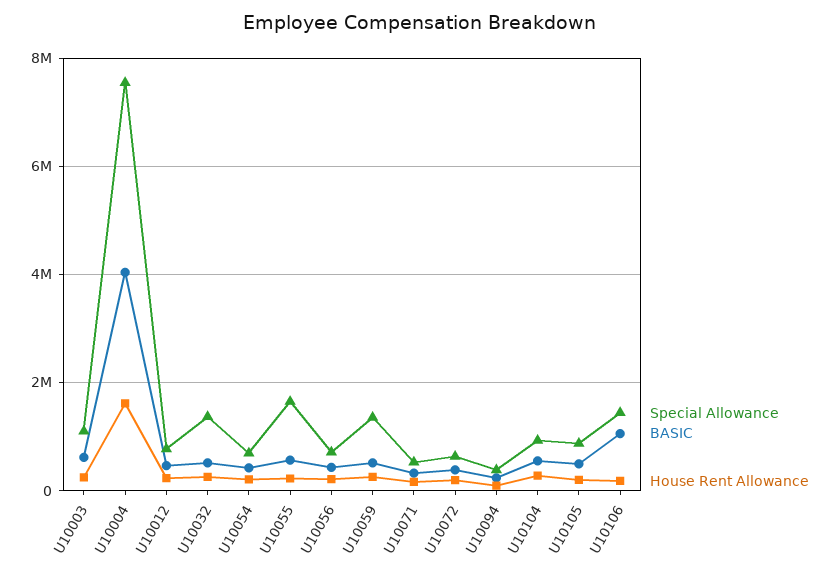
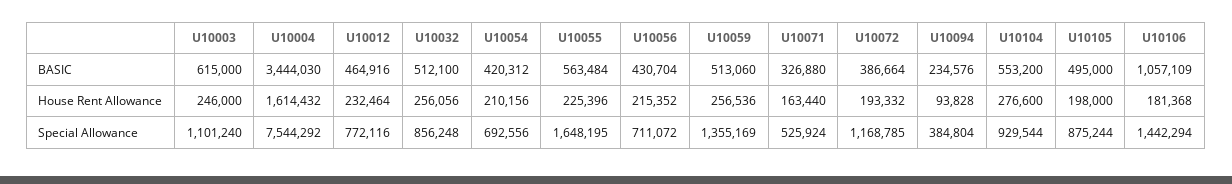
  {
    "Special Allowance": {
      "U10003": 1101240,
      "U10004": 7544292,
      "U10012": 772116,
-     "U10032": 1400000,
+     "U10032": 856248,
      "U10054": 692556,
      "U10055": 1648195,
      "U10056": 711072,
      "U10059": 1355169,
      "U10071": 525924,
-     "U10072": 600000,
+     "U10072": 1168785,
      "U10094": 384804,
      "U10104": 929544,
      "U10105": 875244,
      "U10106": 1442294
    },
    "BASIC": {
      "U10003": 615000,
-     "U10004": 4000000,
+     "U10004": 3444030,
      "U10012": 464916,
      "U10032": 512100,
      "U10054": 420312,
      "U10055": 563484,
      "U10056": 430704,
      "U10059": 513060,
      "U10071": 326880,
      "U10072": 386664,
      "U10094": 234576,
      "U10104": 553200,
      "U10105": 495000,
      "U10106": 1057109
    },
    "House Rent Allowance": {
      "U10003": 246000,
      "U10004": 1614432,
      "U10012": 232464,
      "U10032": 256056,
      "U10054": 210156,
      "U10055": 225396,
      "U10056": 215352,
      "U10059": 256536,
      "U10071": 163440,
      "U10072": 193332,
      "U10094": 93828,
      "U10104": 276600,
      "U10105": 198000,
      "U10106": 181368
    }
  }

